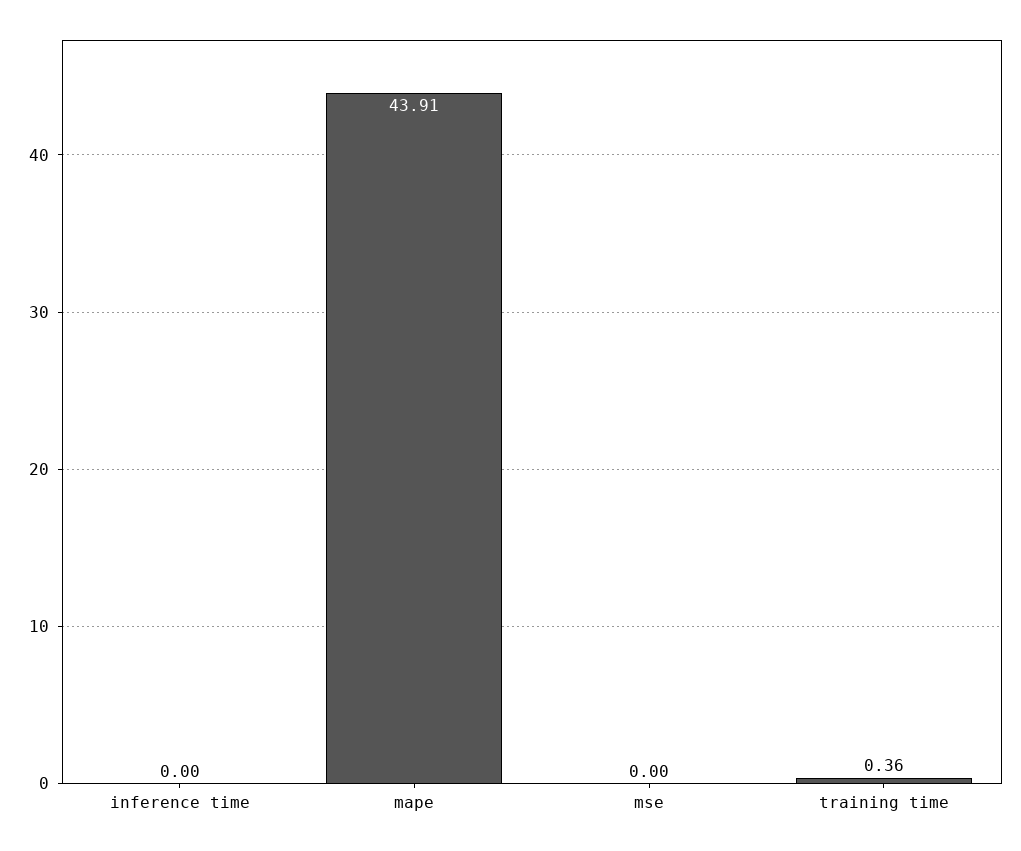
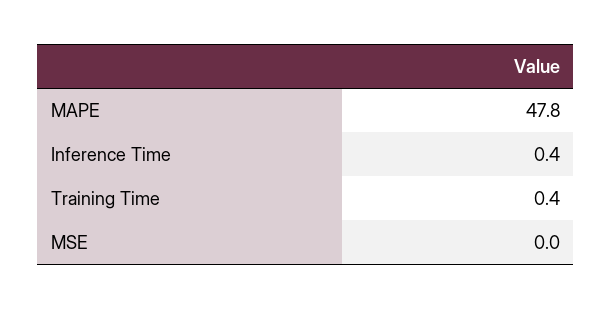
  {
-   "inference time": 0,
+   "inference time": 0.4,
-   "mape": 43.91,
+   "mape": 47.8,
    "mse": 0,
    "training time": 0.36
  }

